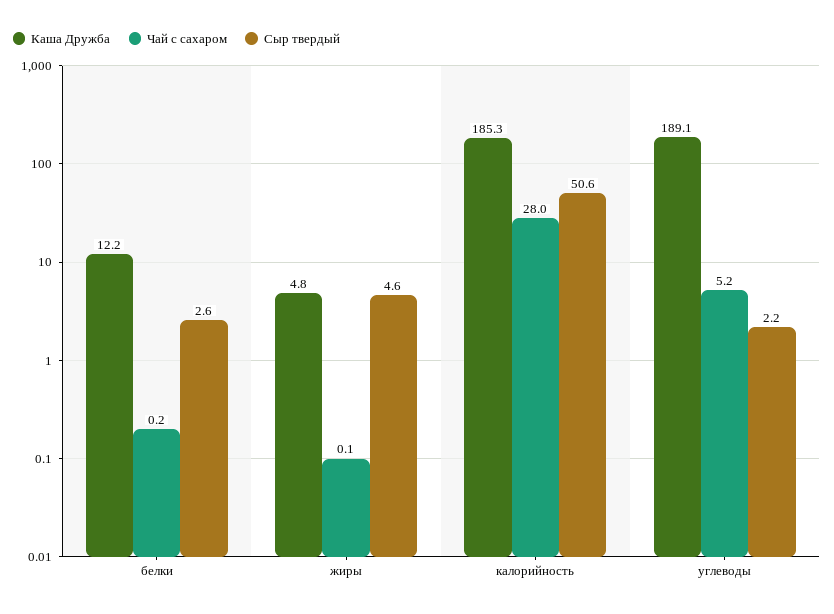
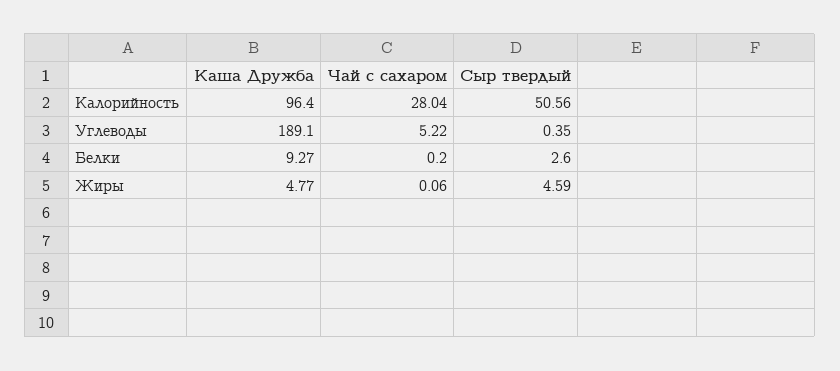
  {
    "Каша Дружба": {
-     "белки": 12.2,
+     "белки": 9.27,
      "жиры": 4.77,
-     "калорийность": 185.3,
+     "калорийность": 96.4,
      "углеводы": 189.1
    },
    "Чай с сахаром": {
      "белки": 0.2,
      "жиры": 0.06,
      "калорийность": 28.04,
      "углеводы": 5.22
    },
    "Сыр твердый": {
      "белки": 2.6,
      "жиры": 4.59,
      "калорийность": 50.56,
-     "углеводы": 2.2
+     "углеводы": 0.35
    }
  }

